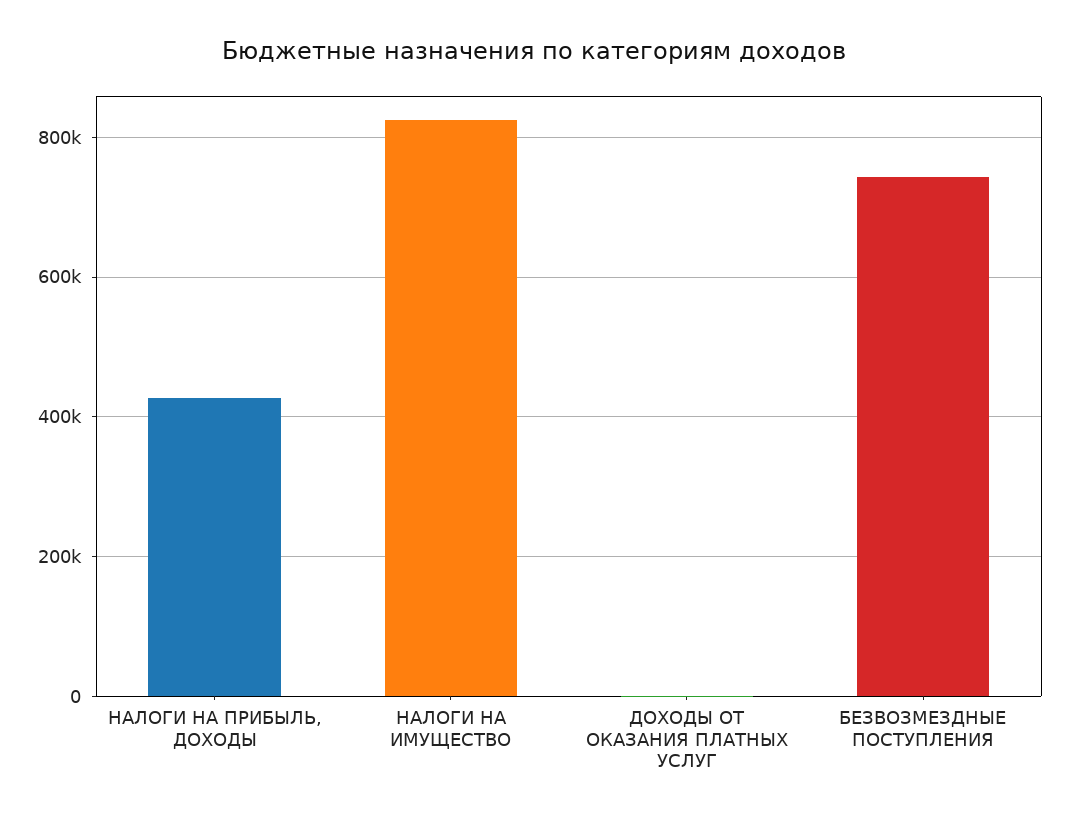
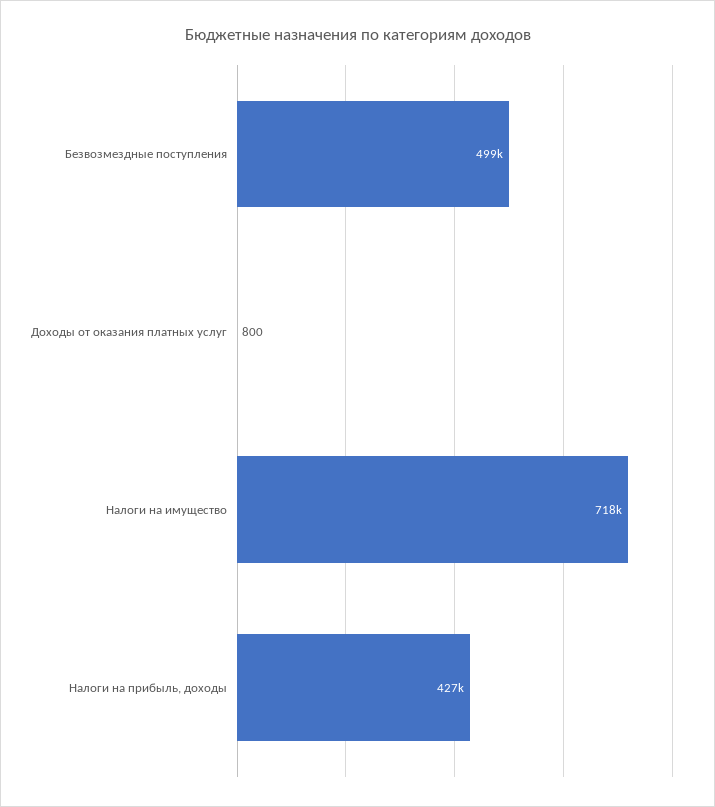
  {
    "НАЛОГИ НА ПРИБЫЛЬ, ДОХОДЫ": 427000,
-   "НАЛОГИ НА ИМУЩЕСТВО": 820000,
+   "НАЛОГИ НА ИМУЩЕСТВО": 718000,
    "ДОХОДЫ ОТ ОКАЗАНИЯ ПЛАТНЫХ УСЛУГ": 800,
-   "БЕЗВОЗМЕЗДНЫЕ ПОСТУПЛЕНИЯ": 740000
+   "БЕЗВОЗМЕЗДНЫЕ ПОСТУПЛЕНИЯ": 499000
  }

